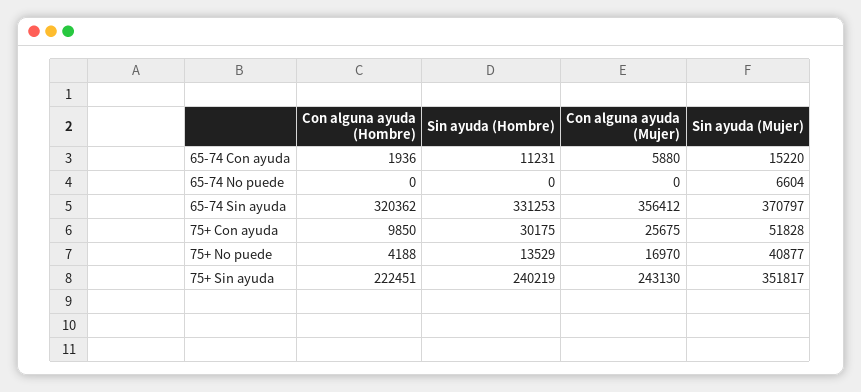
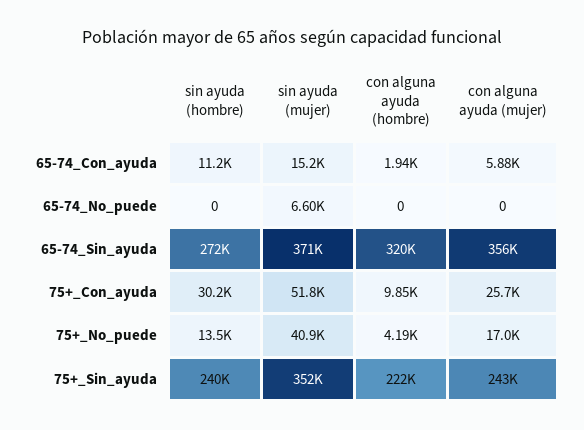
  {
    "Con alguna ayuda (Hombre)": {
      "65-74 Con ayuda": 1936,
      "65-74 No puede": 0,
      "65-74 Sin ayuda": 320362,
      "75+ Con ayuda": 9850,
      "75+ No puede": 4188,
      "75+ Sin ayuda": 222451
    },
    "Sin ayuda (Hombre)": {
      "65-74 Con ayuda": 11231,
      "65-74 No puede": 0,
-     "65-74 Sin ayuda": 331253,
+     "65-74 Sin ayuda": 272000,
      "75+ Con ayuda": 30175,
      "75+ No puede": 13529,
      "75+ Sin ayuda": 240219
    },
    "Con alguna ayuda (Mujer)": {
      "65-74 Con ayuda": 5880,
      "65-74 No puede": 0,
      "65-74 Sin ayuda": 356412,
      "75+ Con ayuda": 25675,
      "75+ No puede": 16970,
      "75+ Sin ayuda": 243130
    },
    "Sin ayuda (Mujer)": {
      "65-74 Con ayuda": 15220,
      "65-74 No puede": 6604,
      "65-74 Sin ayuda": 370797,
      "75+ Con ayuda": 51828,
      "75+ No puede": 40877,
      "75+ Sin ayuda": 351817
    }
  }

